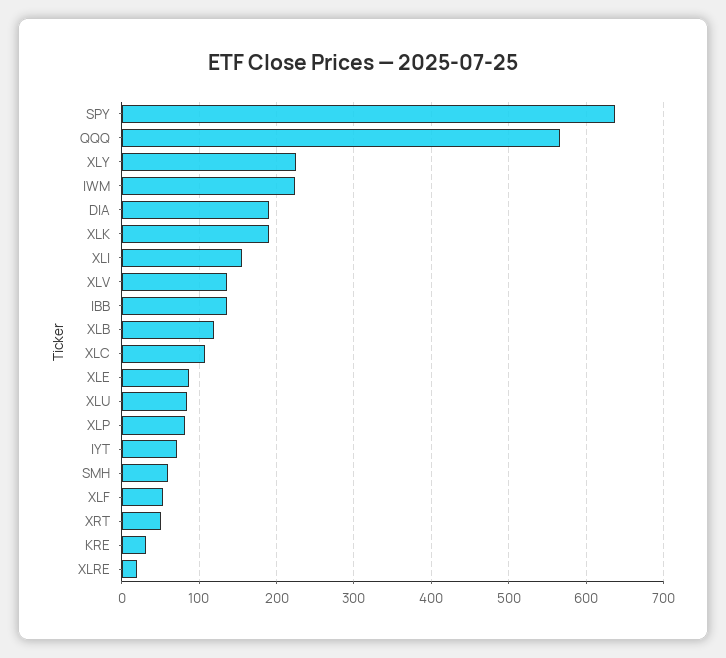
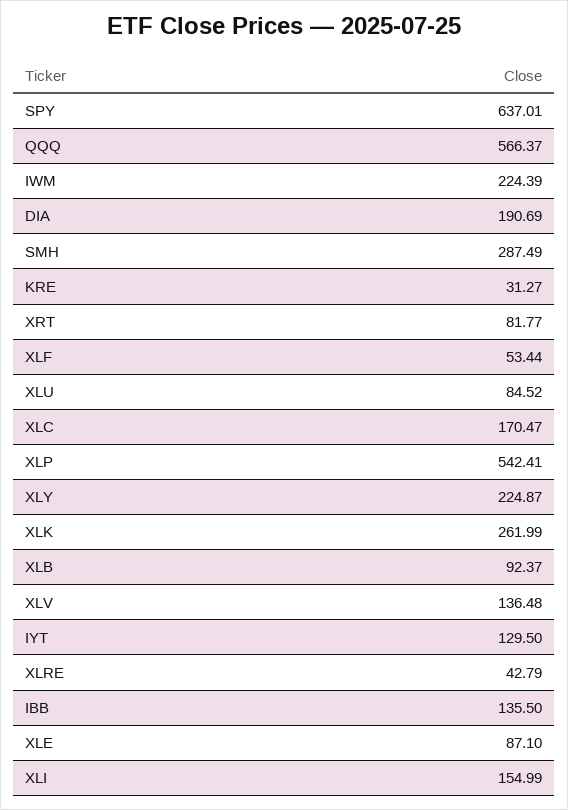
  {
    "SPY": 637.01,
    "QQQ": 566.37,
    "XLY": 224.87,
    "IWM": 224.39,
    "DIA": 190.69,
-   "XLK": 190,
+   "XLK": 261.99,
    "XLI": 154.99,
    "XLV": 136.48,
    "IBB": 135.5,
-   "XLB": 120,
+   "XLB": 92.37,
-   "XLC": 110,
+   "XLC": 170.47,
    "XLE": 87.1,
    "XLU": 84.52,
-   "XLP": 80,
+   "XLP": 542.41,
-   "IYT": 70,
+   "IYT": 129.5,
-   "SMH": 60,
+   "SMH": 287.49,
    "XLF": 53.44,
-   "XRT": 50,
+   "XRT": 81.77,
    "KRE": 31.27,
-   "XLRE": 20
+   "XLRE": 42.79
  }

